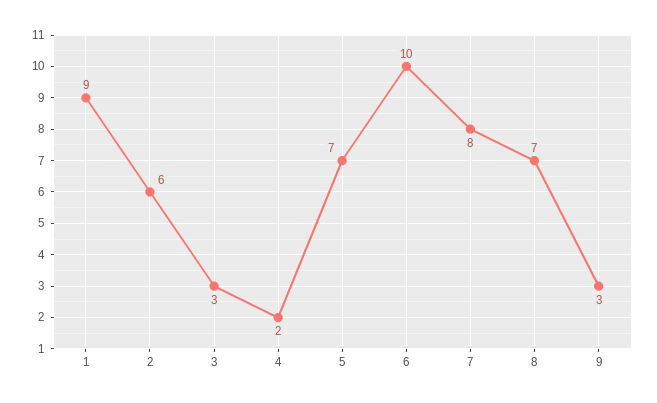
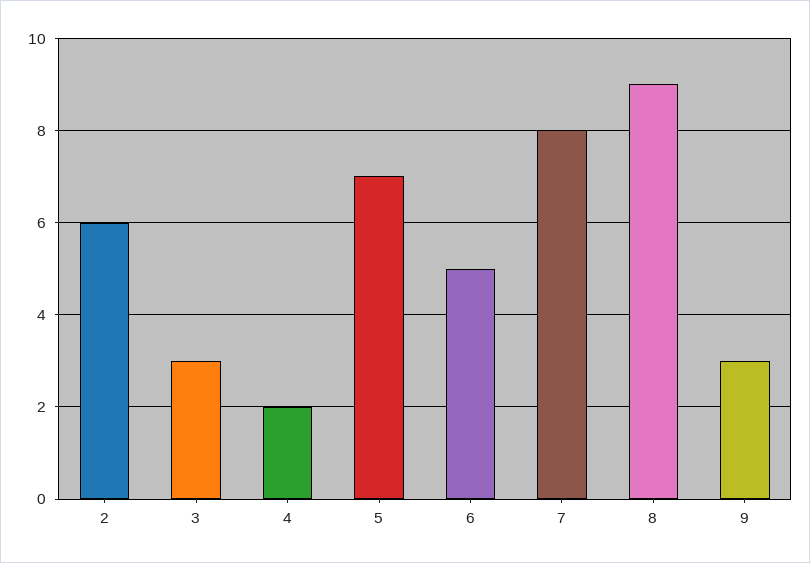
  {
-   "1": 9,
    "2": 6,
    "3": 3,
    "4": 2,
    "5": 7,
-   "6": 10,
+   "6": 5,
    "7": 8,
-   "8": 7,
+   "8": 9,
    "9": 3
  }

